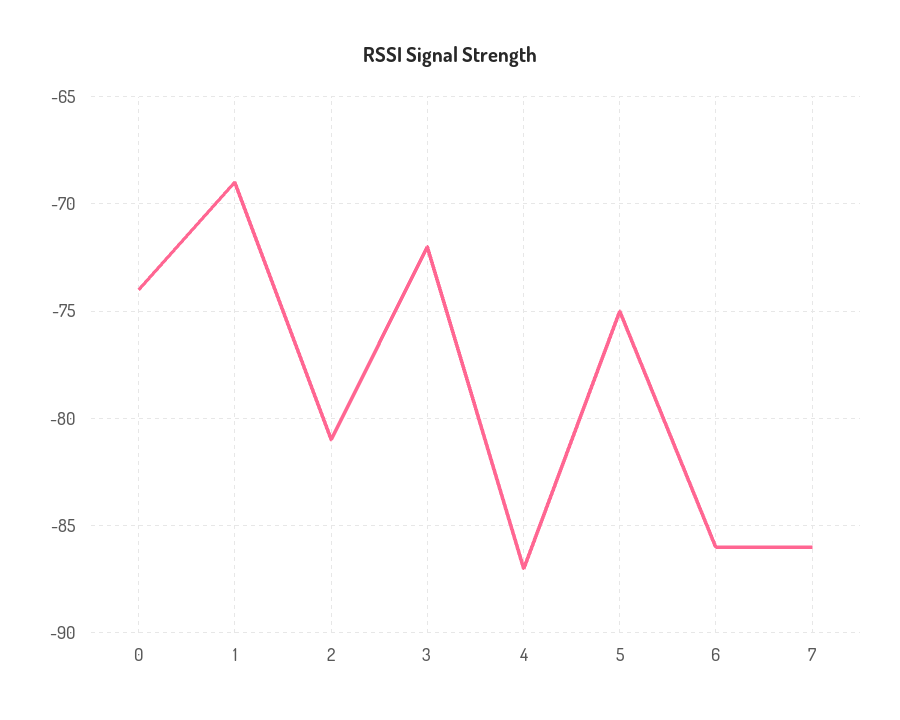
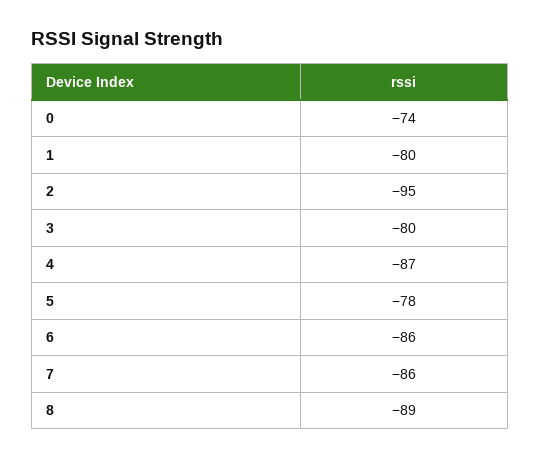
  {
    "0": -74,
-   "1": -69,
+   "1": -80,
-   "2": -81,
+   "2": -95,
-   "3": -72,
+   "3": -80,
    "4": -87,
-   "5": -75,
+   "5": -78,
    "6": -86,
-   "7": -86
+   "7": -86,
+   "8": -89
  }

